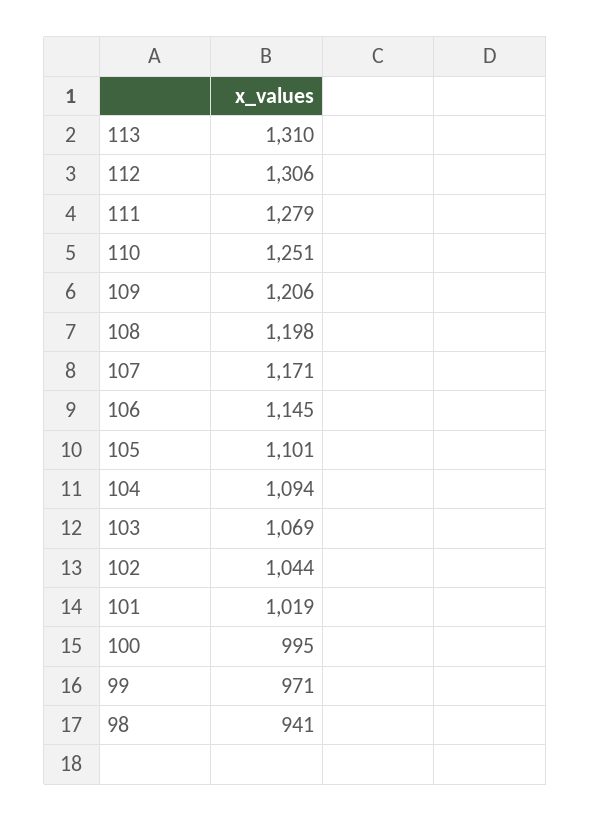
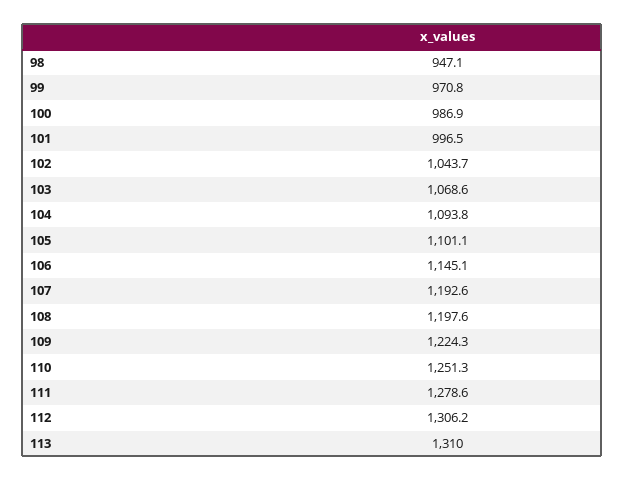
  {
    "113": 1310,
    "112": 1306.2,
    "111": 1278.6,
    "110": 1251.3,
-   "109": 1206,
+   "109": 1224.3,
    "108": 1197.6,
-   "107": 1171,
+   "107": 1192.6,
    "106": 1145.1,
    "105": 1101.1,
    "104": 1093.8,
    "103": 1068.6,
    "102": 1043.7,
-   "101": 1019,
+   "101": 996.5,
-   "100": 995,
+   "100": 986.9,
    "99": 970.8,
-   "98": 941
+   "98": 947.1
  }

